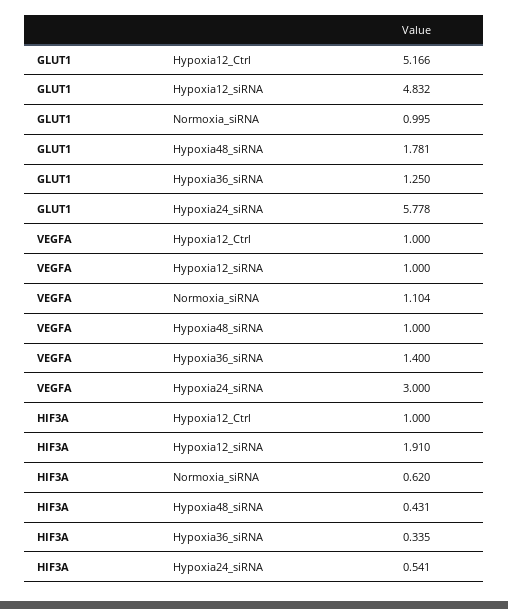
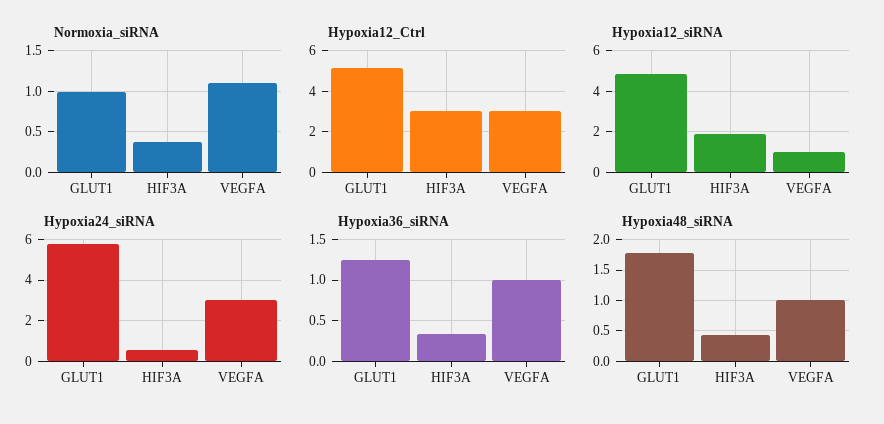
  {
    "Hypoxia12_Ctrl": {
      "GLUT1": 5.166,
-     "VEGFA": 1,
+     "VEGFA": 3,
-     "HIF3A": 1
+     "HIF3A": 3
    },
    "Hypoxia12_siRNA": {
      "GLUT1": 4.832,
      "VEGFA": 1,
      "HIF3A": 1.91
    },
    "Normoxia_siRNA": {
      "GLUT1": 0.995,
      "VEGFA": 1.104,
-     "HIF3A": 0.62
+     "HIF3A": 0.4
    },
    "Hypoxia48_siRNA": {
      "GLUT1": 1.781,
      "VEGFA": 1,
      "HIF3A": 0.431
    },
    "Hypoxia36_siRNA": {
      "GLUT1": 1.25,
-     "VEGFA": 1.4,
+     "VEGFA": 1,
      "HIF3A": 0.335
    },
    "Hypoxia24_siRNA": {
      "GLUT1": 5.778,
      "VEGFA": 3,
      "HIF3A": 0.541
    }
  }

